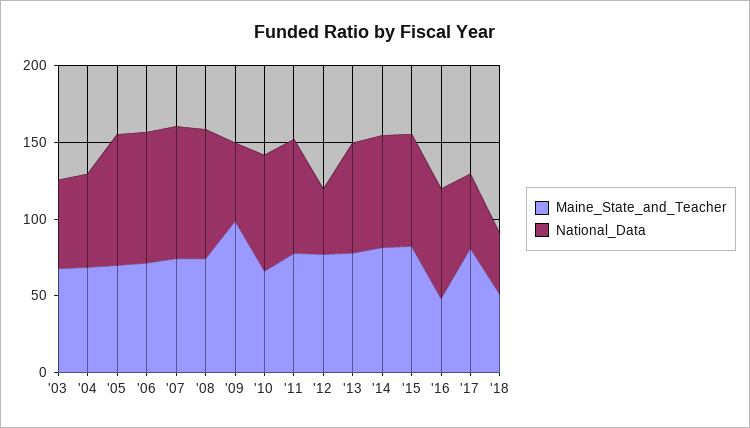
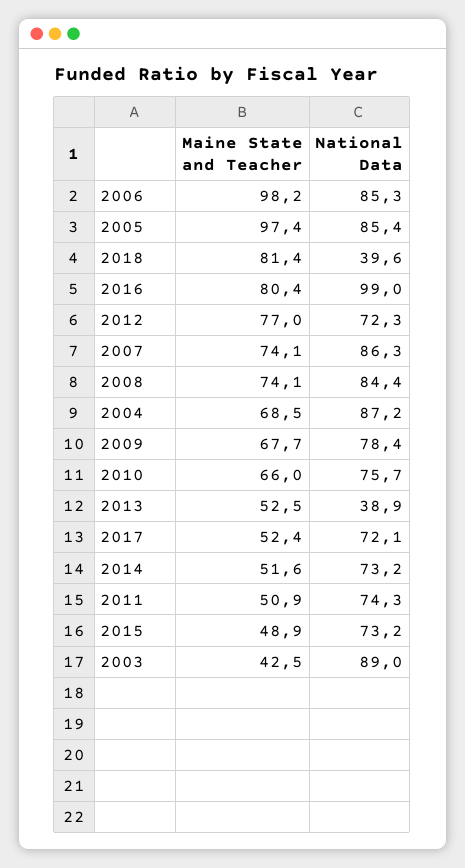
  {
    "Maine_State_and_Teacher": {
-     "'03": 70,
+     "'03": 42.5,
      "'04": 68.5,
-     "'05": 70,
+     "'05": 97.4,
-     "'06": 70,
+     "'06": 98.2,
      "'07": 74.1,
      "'08": 74.1,
-     "'09": 100,
+     "'09": 67.7,
      "'10": 66,
-     "'11": 80,
+     "'11": 50.9,
      "'12": 77,
-     "'13": 80,
+     "'13": 52.5,
-     "'14": 80,
+     "'14": 51.6,
-     "'15": 80,
+     "'15": 48.9,
-     "'16": 50,
+     "'16": 80.4,
-     "'17": 80,
+     "'17": 52.4,
-     "'18": 50
+     "'18": 81.4
    },
    "National_Data": {
-     "'03": 60,
+     "'03": 89,
-     "'04": 60,
+     "'04": 87.2,
      "'05": 85.4,
      "'06": 85.3,
      "'07": 86.3,
      "'08": 84.4,
-     "'09": 50,
+     "'09": 78.4,
      "'10": 75.7,
      "'11": 74.3,
-     "'12": 40,
+     "'12": 72.3,
-     "'13": 70,
+     "'13": 38.9,
      "'14": 73.2,
      "'15": 73.2,
-     "'16": 70,
+     "'16": 99,
-     "'17": 50,
+     "'17": 72.1,
      "'18": 39.6
    }
  }

